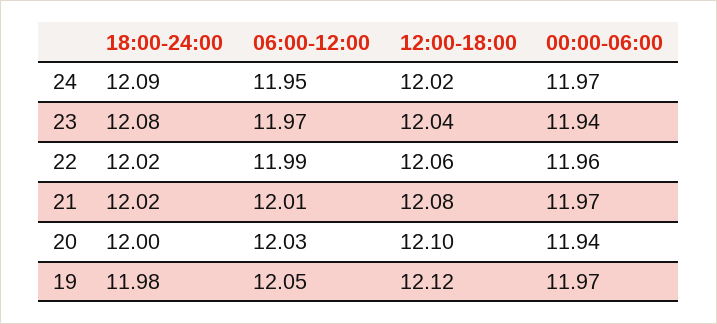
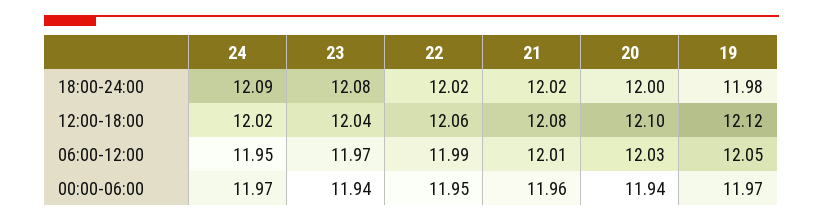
  {
    "18:00-24:00": {
      "24": 12.09,
      "23": 12.08,
      "22": 12.02,
      "21": 12.02,
      "20": 12,
      "19": 11.98
    },
    "06:00-12:00": {
      "24": 11.95,
      "23": 11.97,
      "22": 11.99,
      "21": 12.01,
      "20": 12.03,
      "19": 12.05
    },
    "12:00-18:00": {
      "24": 12.02,
      "23": 12.04,
      "22": 12.06,
      "21": 12.08,
      "20": 12.1,
      "19": 12.12
    },
    "00:00-06:00": {
      "24": 11.97,
      "23": 11.94,
-     "22": 11.96,
+     "22": 11.95,
-     "21": 11.97,
+     "21": 11.96,
      "20": 11.94,
      "19": 11.97
    }
  }

